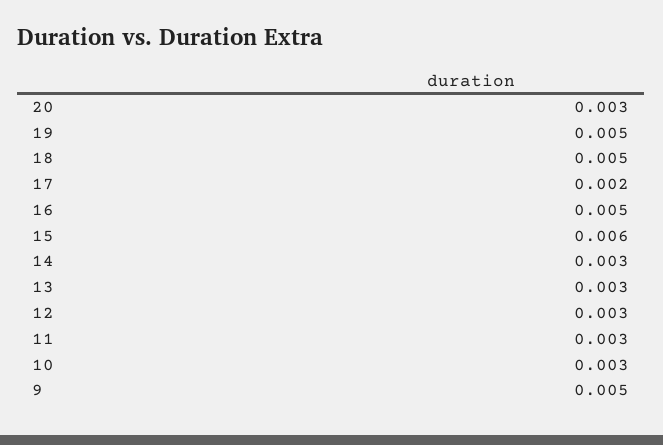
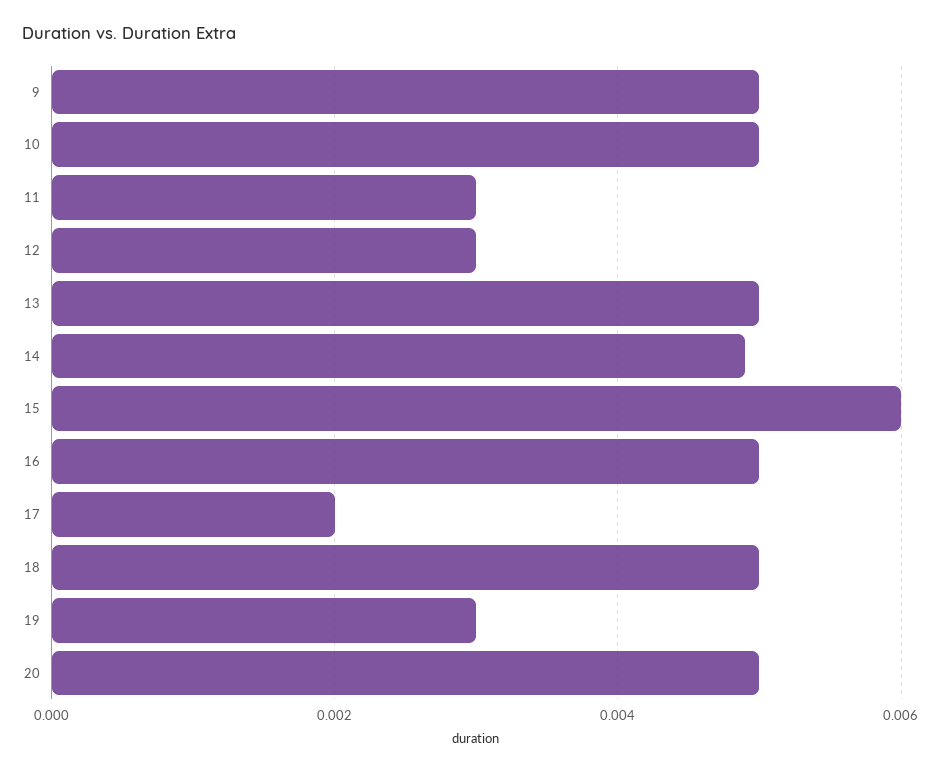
  {
-   "20": 0.003,
+   "20": 0.005,
-   "19": 0.005,
+   "19": 0.003,
    "18": 0.005,
    "17": 0.002,
    "16": 0.005,
    "15": 0.006,
-   "14": 0.003,
+   "14": 0.005,
-   "13": 0.003,
+   "13": 0.005,
    "12": 0.003,
    "11": 0.003,
-   "10": 0.003,
+   "10": 0.005,
    "9": 0.005
  }

